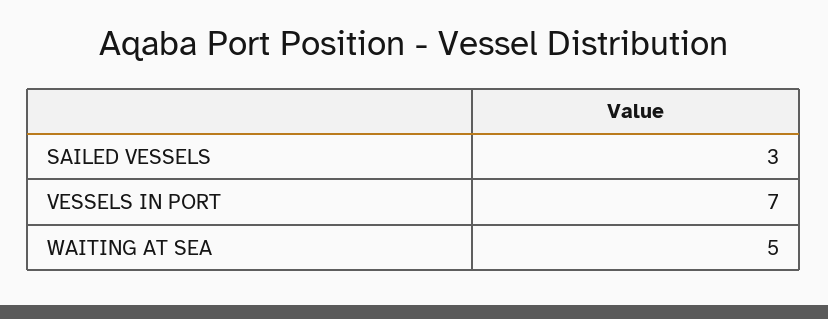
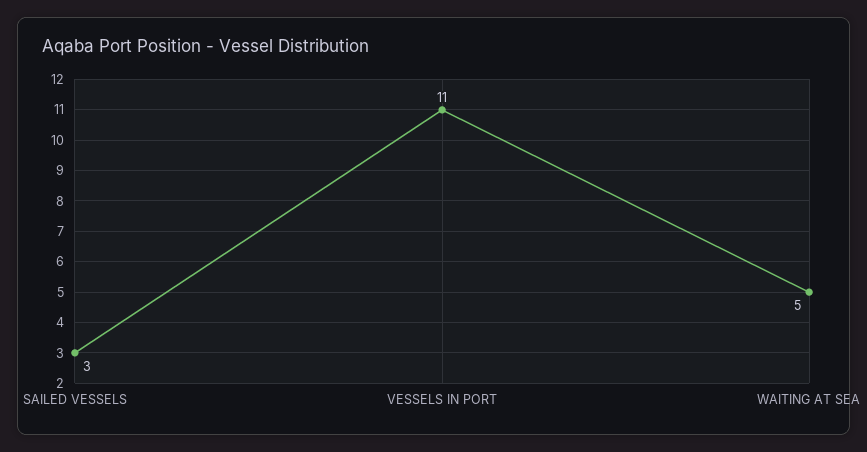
  {
    "SAILED VESSELS": 3,
-   "VESSELS IN PORT": 7,
+   "VESSELS IN PORT": 11,
    "WAITING AT SEA": 5
  }

